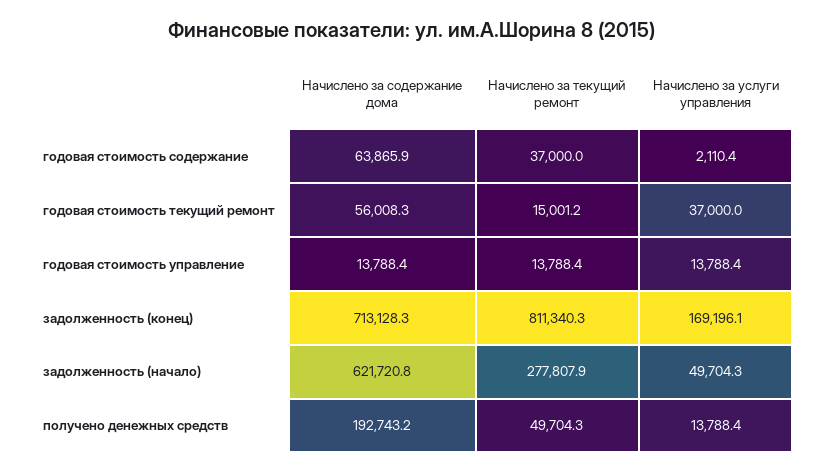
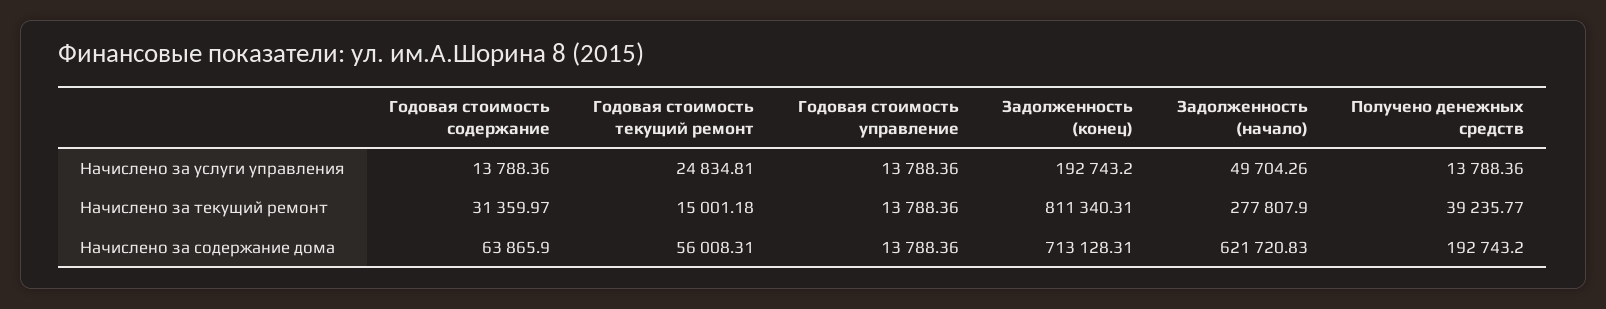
  {
    "Начислено за содержание дома": {
      "годовая стоимость содержание": 63865.9,
      "годовая стоимость текущий ремонт": 56008.31,
      "годовая стоимость управление": 13788.36,
      "задолженность (конец)": 713128.31,
      "задолженность (начало)": 621720.83,
      "получено денежных средств": 192743.2
    },
    "Начислено за текущий ремонт": {
-     "годовая стоимость содержание": 37000,
+     "годовая стоимость содержание": 31359.97,
      "годовая стоимость текущий ремонт": 15001.18,
      "годовая стоимость управление": 13788.36,
      "задолженность (конец)": 811340.31,
      "задолженность (начало)": 277807.9,
-     "получено денежных средств": 49704.3
+     "получено денежных средств": 39235.77
    },
    "Начислено за услуги управления": {
-     "годовая стоимость содержание": 2110.4,
+     "годовая стоимость содержание": 13788.36,
-     "годовая стоимость текущий ремонт": 37000,
+     "годовая стоимость текущий ремонт": 24834.81,
      "годовая стоимость управление": 13788.36,
-     "задолженность (конец)": 169196.1,
+     "задолженность (конец)": 192743.2,
      "задолженность (начало)": 49704.26,
      "получено денежных средств": 13788.36
    }
  }

